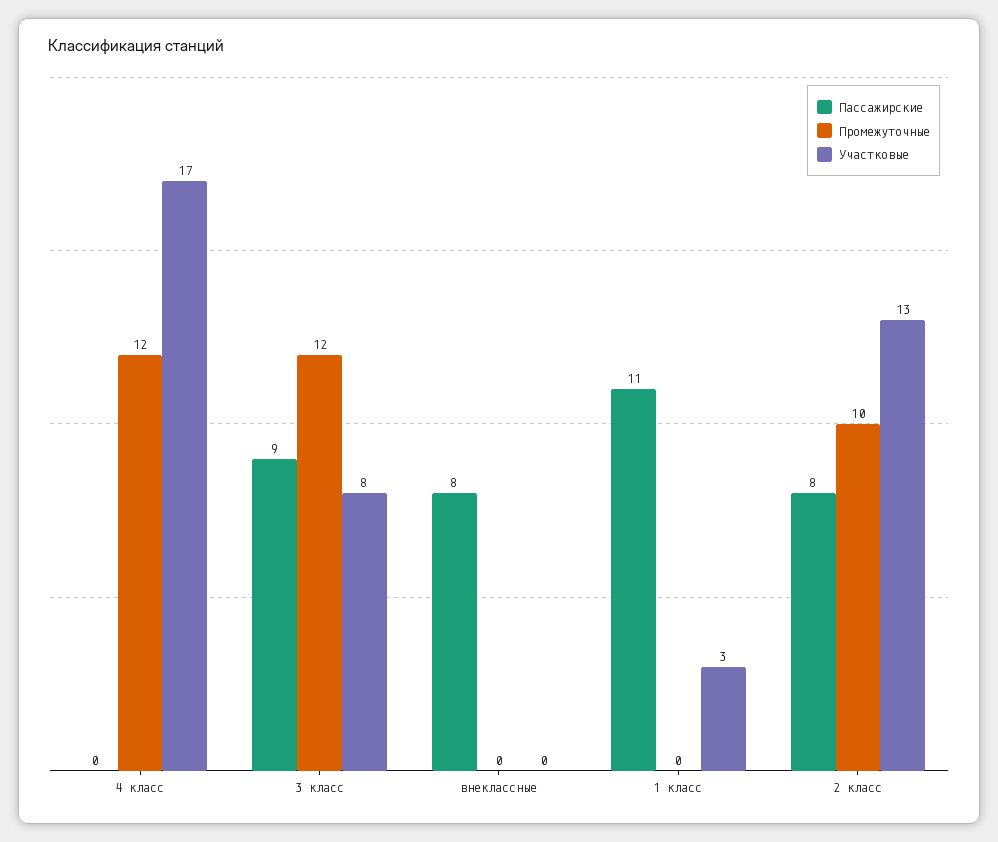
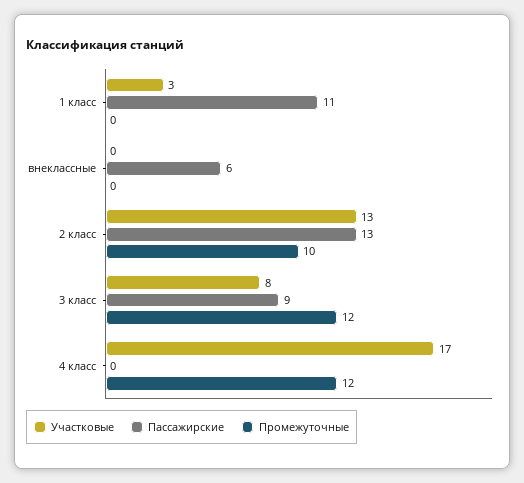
  {
    "Пассажирские": {
      "4 класс": 0,
      "3 класс": 9,
-     "внеклассные": 8,
+     "внеклассные": 6,
      "1 класс": 11,
-     "2 класс": 8
+     "2 класс": 13
    },
    "Промежуточные": {
      "4 класс": 12,
      "3 класс": 12,
      "внеклассные": 0,
      "1 класс": 0,
      "2 класс": 10
    },
    "Участковые": {
      "4 класс": 17,
      "3 класс": 8,
      "внеклассные": 0,
      "1 класс": 3,
      "2 класс": 13
    }
  }

